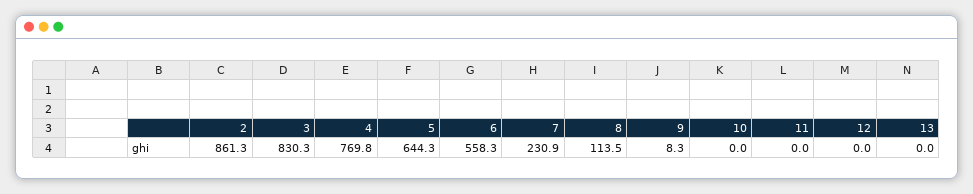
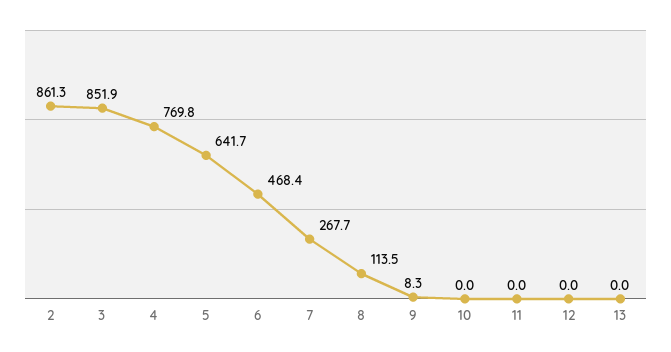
  {
    "2": 861.3,
-   "3": 830.3,
+   "3": 851.9,
    "4": 769.8,
-   "5": 644.3,
+   "5": 641.7,
-   "6": 558.3,
+   "6": 468.4,
-   "7": 230.9,
+   "7": 267.7,
    "8": 113.5,
    "9": 8.3,
    "10": 0,
    "11": 0,
    "12": 0,
    "13": 0
  }

